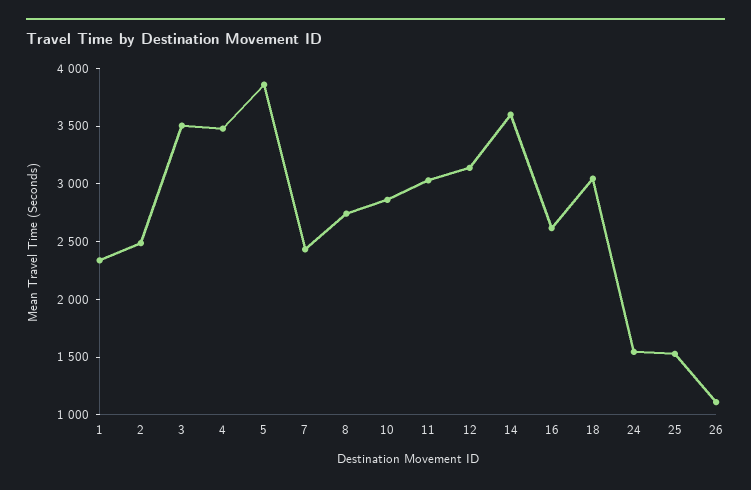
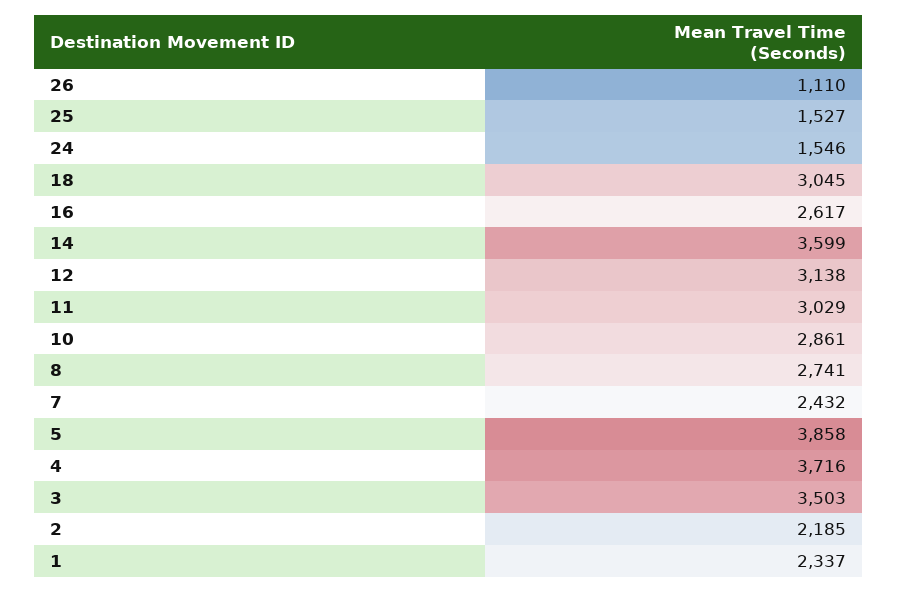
  {
    "1": 2337,
-   "2": 2500,
+   "2": 2185,
    "3": 3503,
-   "4": 3500,
+   "4": 3716,
    "5": 3858,
    "7": 2432,
    "8": 2741,
    "10": 2861,
    "11": 3029,
    "12": 3138,
    "14": 3599,
    "16": 2617,
    "18": 3045,
    "24": 1546,
    "25": 1527,
    "26": 1110
  }

